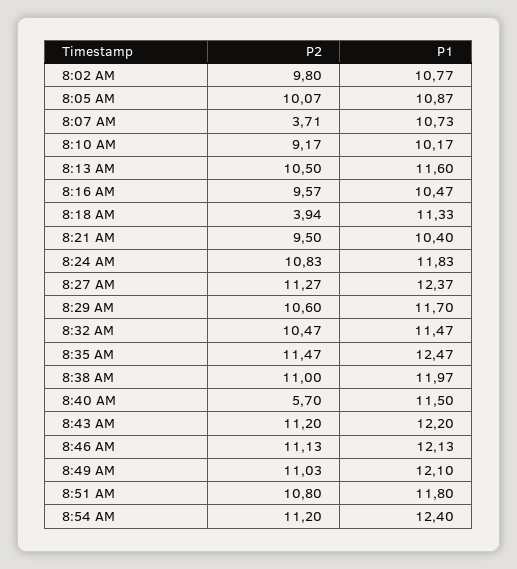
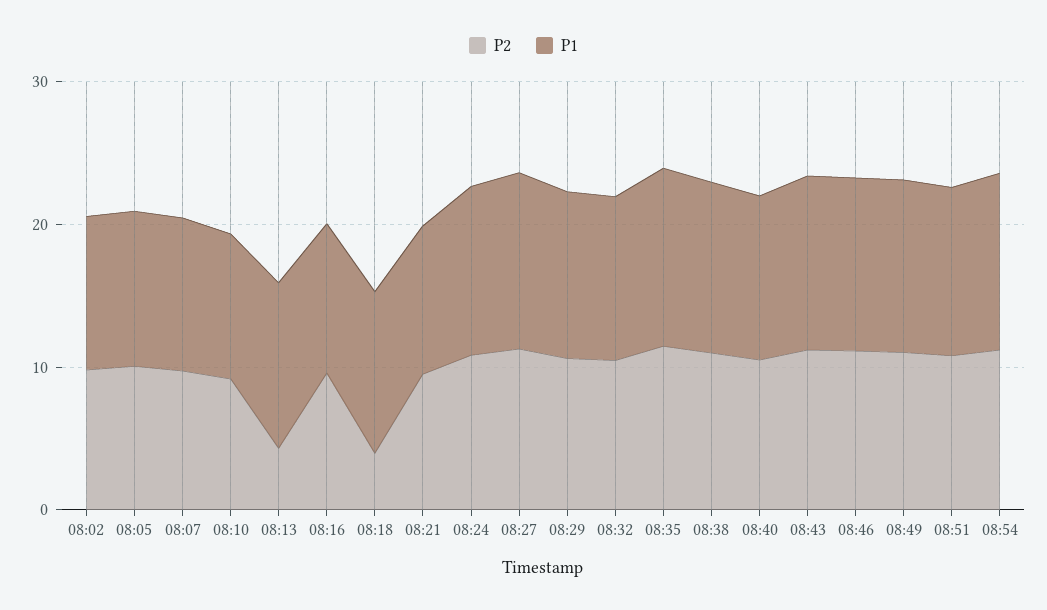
  {
    "P2": {
      "8:02 AM": 9.8,
      "8:05 AM": 10.07,
-     "8:07 AM": 3.71,
+     "8:07 AM": 10,
      "8:10 AM": 9.17,
-     "8:13 AM": 10.5,
+     "8:13 AM": 4,
      "8:16 AM": 9.57,
      "8:18 AM": 3.94,
      "8:21 AM": 9.5,
      "8:24 AM": 10.83,
      "8:27 AM": 11.27,
      "8:29 AM": 10.6,
      "8:32 AM": 10.47,
      "8:35 AM": 11.47,
      "8:38 AM": 11,
-     "8:40 AM": 5.7,
+     "8:40 AM": 10,
      "8:43 AM": 11.2,
      "8:46 AM": 11.13,
      "8:49 AM": 11.03,
      "8:51 AM": 10.8,
      "8:54 AM": 11.2
    },
    "P1": {
      "8:02 AM": 10.77,
      "8:05 AM": 10.87,
      "8:07 AM": 10.73,
      "8:10 AM": 10.17,
      "8:13 AM": 11.6,
      "8:16 AM": 10.47,
      "8:18 AM": 11.33,
      "8:21 AM": 10.4,
      "8:24 AM": 11.83,
      "8:27 AM": 12.37,
      "8:29 AM": 11.7,
      "8:32 AM": 11.47,
      "8:35 AM": 12.47,
      "8:38 AM": 11.97,
      "8:40 AM": 11.5,
      "8:43 AM": 12.2,
      "8:46 AM": 12.13,
      "8:49 AM": 12.1,
      "8:51 AM": 11.8,
      "8:54 AM": 12.4
    }
  }

